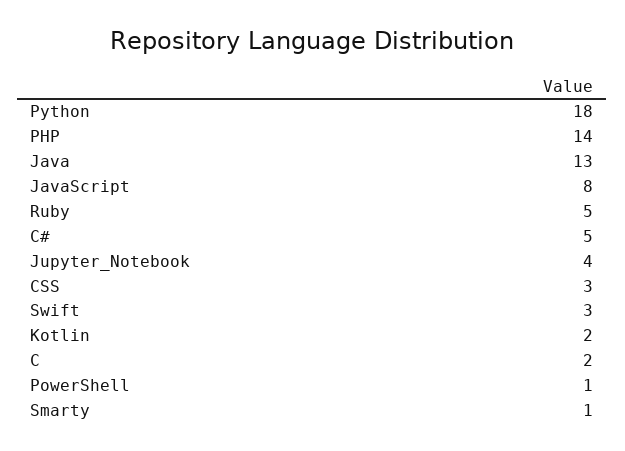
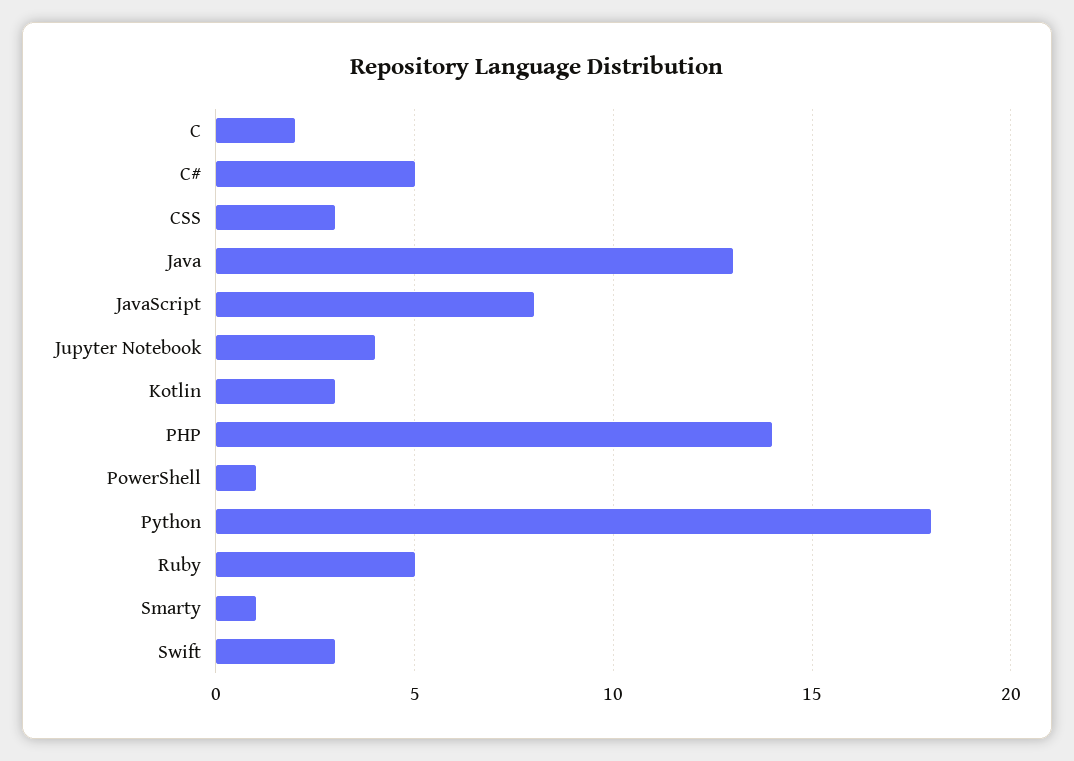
  {
    "Python": 18,
    "PHP": 14,
    "Java": 13,
    "JavaScript": 8,
    "Ruby": 5,
    "C#": 5,
    "Jupyter_Notebook": 4,
    "CSS": 3,
    "Swift": 3,
-   "Kotlin": 2,
+   "Kotlin": 3,
    "C": 2,
    "PowerShell": 1,
    "Smarty": 1
  }

